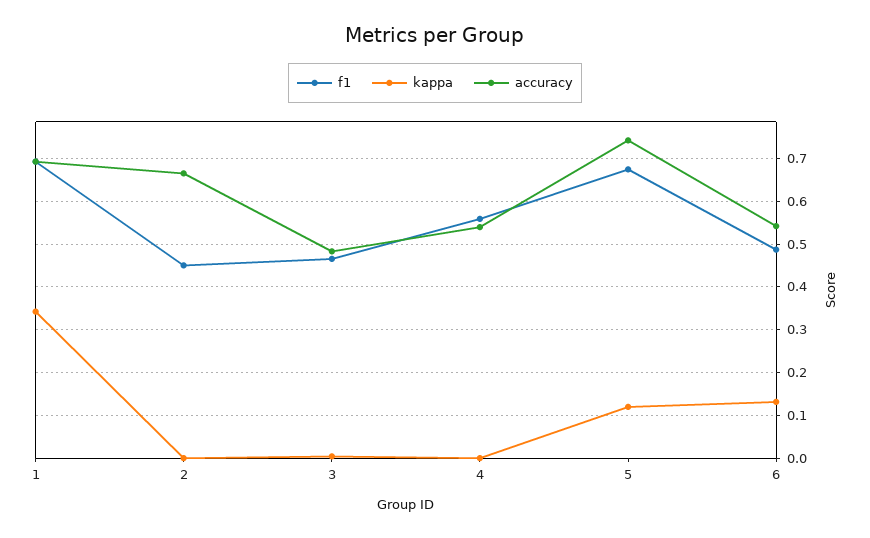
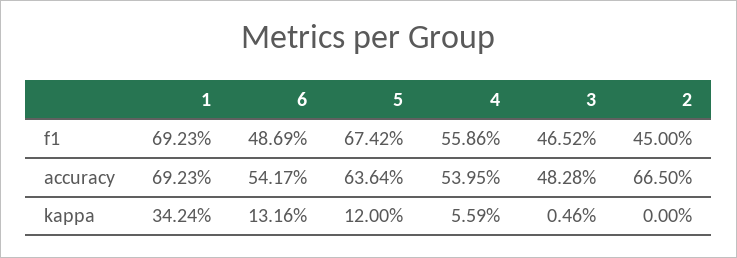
  {
    "f1": {
      "1": 0.6923,
      "2": 0.45,
      "3": 0.4652,
      "4": 0.5586,
      "5": 0.6742,
      "6": 0.4869
    },
    "kappa": {
      "1": 0.3424,
      "2": 0,
      "3": 0.0046,
-     "4": 0,
+     "4": 0.0559,
      "5": 0.12,
      "6": 0.1316
    },
    "accuracy": {
      "1": 0.6923,
      "2": 0.665,
      "3": 0.4828,
      "4": 0.5395,
-     "5": 0.74,
+     "5": 0.6364,
      "6": 0.5417
    }
  }

